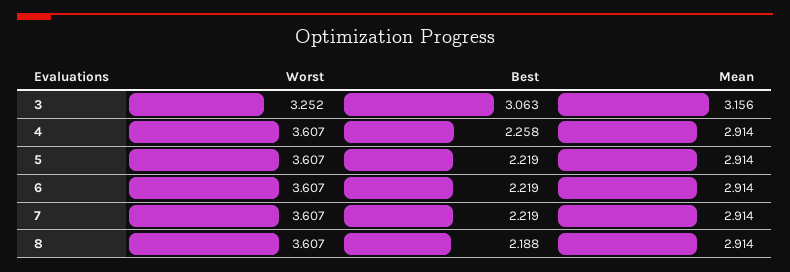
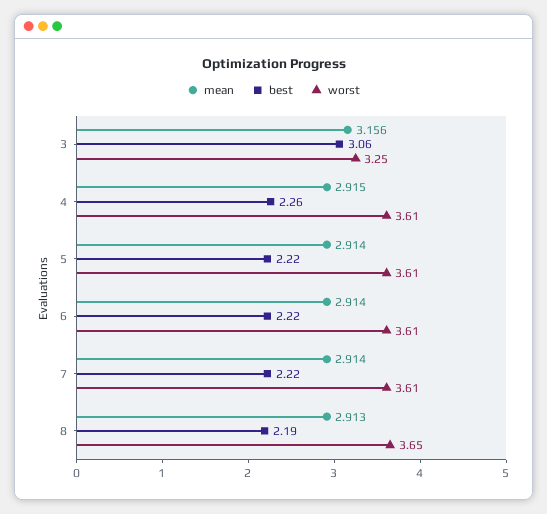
  {
    "Worst": {
      "3": 3.252,
      "4": 3.607,
      "5": 3.607,
      "6": 3.607,
      "7": 3.607,
-     "8": 3.607
+     "8": 3.65
    },
    "Best": {
      "3": 3.063,
      "4": 2.258,
      "5": 2.219,
      "6": 2.219,
      "7": 2.219,
      "8": 2.188
    },
    "Mean": {
      "3": 3.156,
-     "4": 2.914,
+     "4": 2.915,
      "5": 2.914,
      "6": 2.914,
      "7": 2.914,
-     "8": 2.914
+     "8": 2.913
    }
  }

